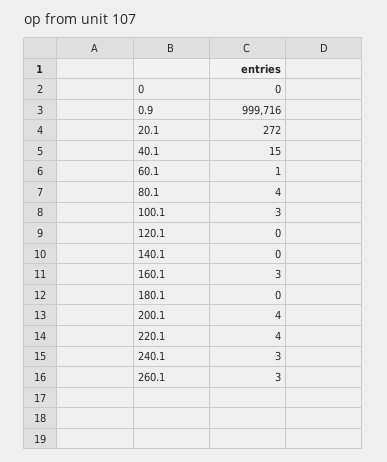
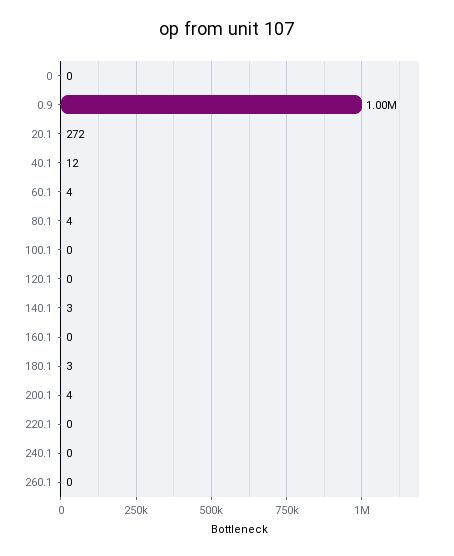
  {
    "0": 0,
    "0.9": 999716,
    "20.1": 272,
-   "40.1": 15,
+   "40.1": 12,
-   "60.1": 1,
+   "60.1": 4,
    "80.1": 4,
-   "100.1": 3,
+   "100.1": 0,
    "120.1": 0,
-   "140.1": 0,
+   "140.1": 3,
-   "160.1": 3,
+   "160.1": 0,
-   "180.1": 0,
+   "180.1": 3,
    "200.1": 4,
-   "220.1": 4,
+   "220.1": 0,
-   "240.1": 3,
+   "240.1": 0,
-   "260.1": 3
+   "260.1": 0
  }

